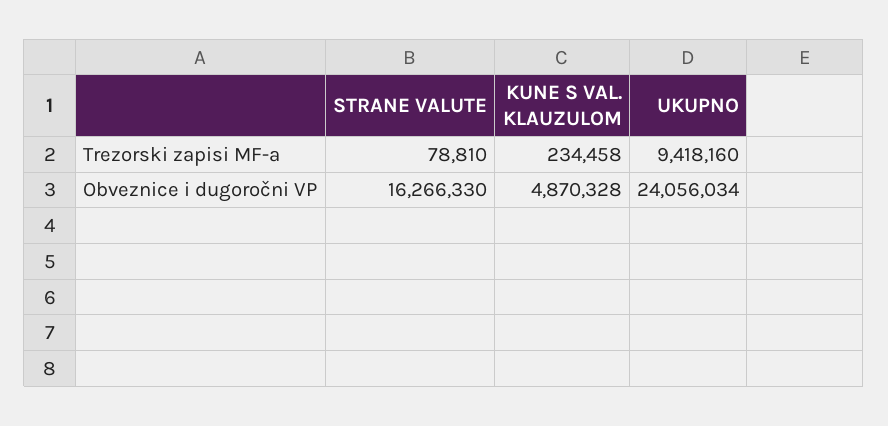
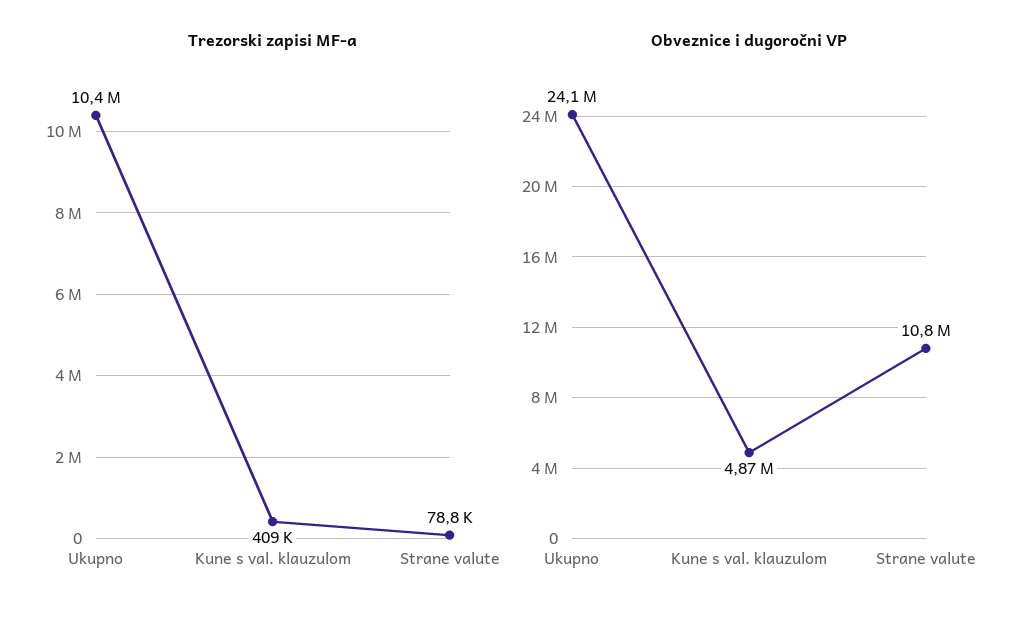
  {
    "Trezorski zapisi MF-a": {
      "STRANE VALUTE": 78810,
-     "KUNE S VAL. KLAUZULOM": 234458,
+     "KUNE S VAL. KLAUZULOM": 409000,
-     "UKUPNO": 9418160
+     "UKUPNO": 10400000
    },
    "Obveznice i dugoročni VP": {
-     "STRANE VALUTE": 16266330,
+     "STRANE VALUTE": 10800000,
      "KUNE S VAL. KLAUZULOM": 4870328,
      "UKUPNO": 24056034
    }
  }

